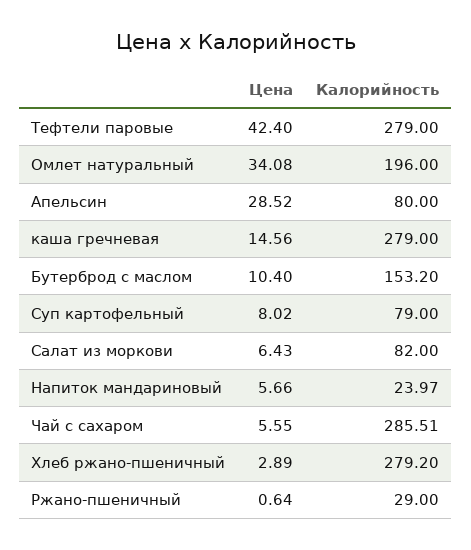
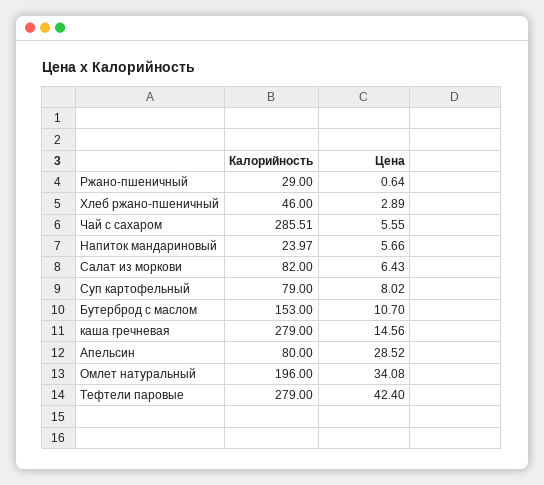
  {
    "Цена": {
      "Тефтели паровые": 42.4,
      "Омлет натуральный": 34.08,
      "Апельсин": 28.52,
      "каша гречневая": 14.56,
-     "Бутерброд с маслом": 10.4,
+     "Бутерброд с маслом": 10.7,
      "Суп картофельный": 8.02,
      "Салат из моркови": 6.43,
      "Напиток мандариновый": 5.66,
      "Чай с сахаром": 5.55,
      "Хлеб ржано-пшеничный": 2.89,
      "Ржано-пшеничный": 0.64
    },
    "Калорийность": {
      "Тефтели паровые": 279,
      "Омлет натуральный": 196,
      "Апельсин": 80,
      "каша гречневая": 279,
-     "Бутерброд с маслом": 153.2,
+     "Бутерброд с маслом": 153,
      "Суп картофельный": 79,
      "Салат из моркови": 82,
      "Напиток мандариновый": 23.97,
      "Чай с сахаром": 285.51,
-     "Хлеб ржано-пшеничный": 279.2,
+     "Хлеб ржано-пшеничный": 46,
      "Ржано-пшеничный": 29
    }
  }

